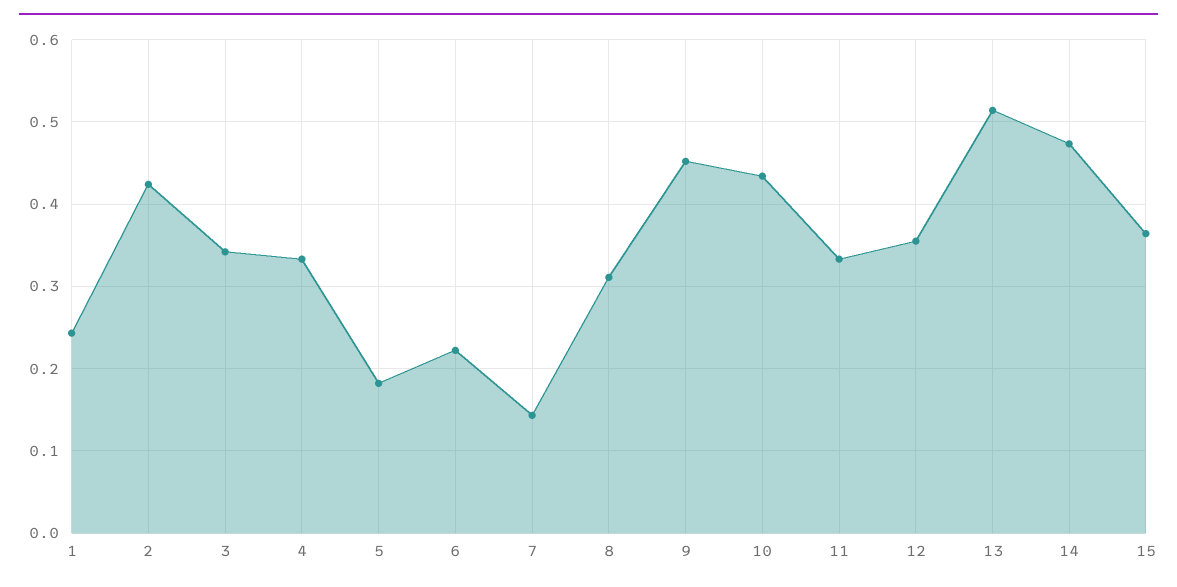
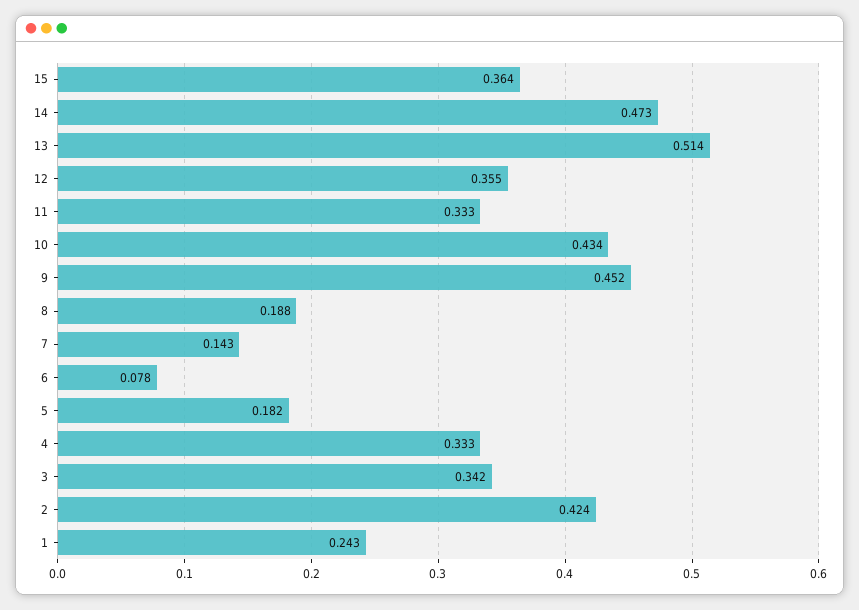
  {
    "1": 0.243,
    "2": 0.424,
    "3": 0.342,
    "4": 0.333,
    "5": 0.182,
-   "6": 0.22,
+   "6": 0.078,
    "7": 0.143,
-   "8": 0.31,
+   "8": 0.188,
    "9": 0.452,
    "10": 0.434,
    "11": 0.333,
    "12": 0.355,
    "13": 0.514,
    "14": 0.473,
    "15": 0.364
  }

